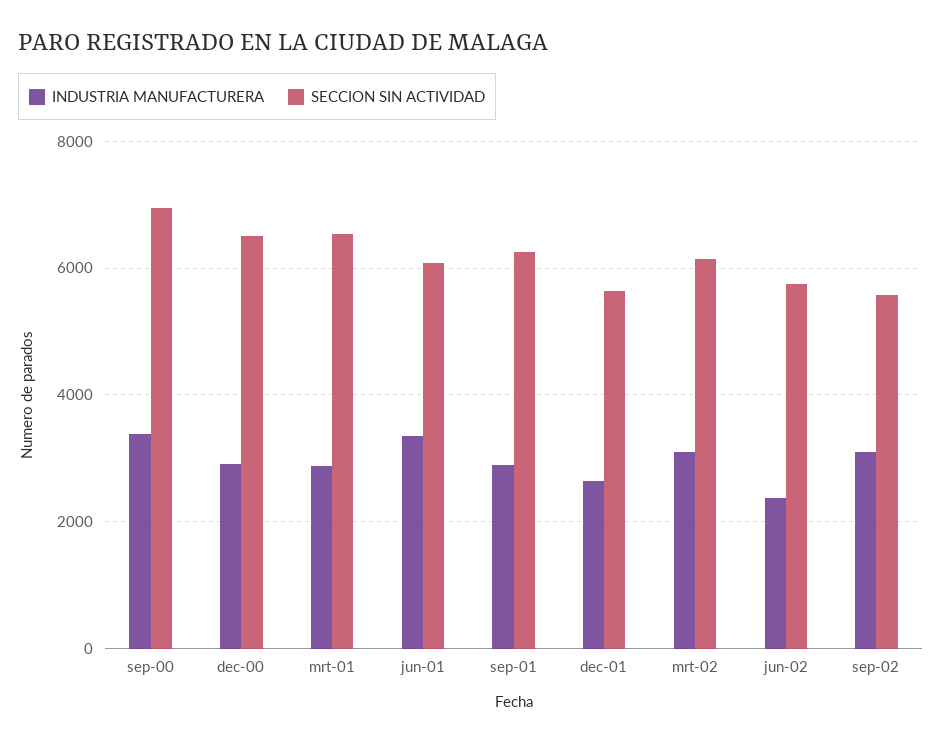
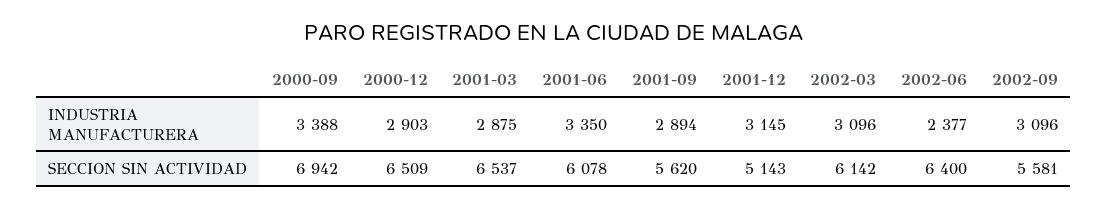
  {
    "INDUSTRIA MANUFACTURERA": {
      "sep-00": 3388,
      "dec-00": 2903,
      "mrt-01": 2875,
      "jun-01": 3350,
      "sep-01": 2894,
-     "dec-01": 2600,
+     "dec-01": 3145,
      "mrt-02": 3096,
      "jun-02": 2377,
      "sep-02": 3096
    },
    "SECCION SIN ACTIVIDAD": {
      "sep-00": 6942,
      "dec-00": 6509,
      "mrt-01": 6537,
      "jun-01": 6078,
-     "sep-01": 6200,
+     "sep-01": 5620,
-     "dec-01": 5600,
+     "dec-01": 5143,
      "mrt-02": 6142,
-     "jun-02": 5800,
+     "jun-02": 6400,
      "sep-02": 5581
    }
  }

